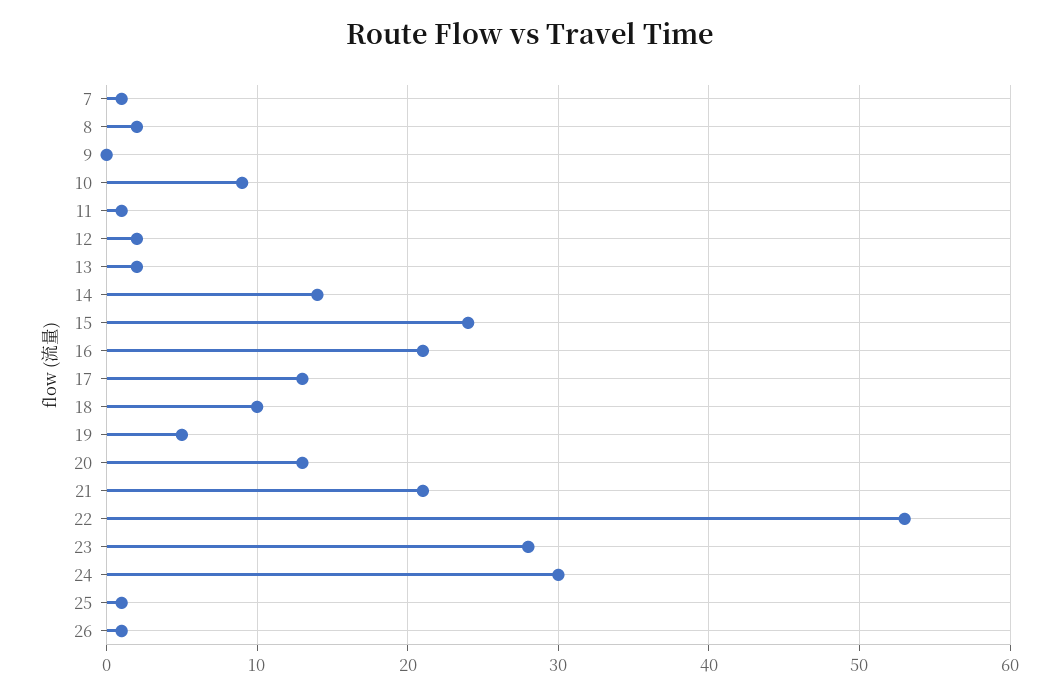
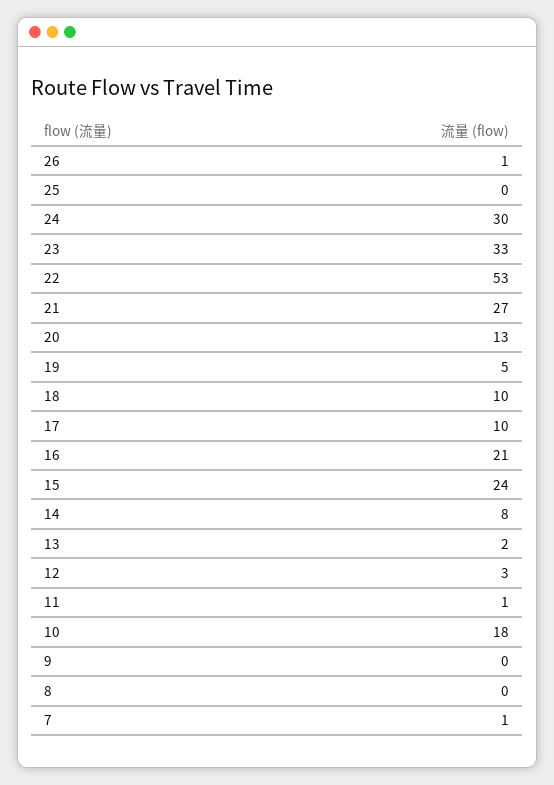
  {
    "7": 1,
-   "8": 2,
+   "8": 0,
    "9": 0,
-   "10": 9,
+   "10": 18,
    "11": 1,
-   "12": 2,
+   "12": 3,
    "13": 2,
-   "14": 14,
+   "14": 8,
    "15": 24,
    "16": 21,
-   "17": 13,
+   "17": 10,
    "18": 10,
    "19": 5,
    "20": 13,
-   "21": 21,
+   "21": 27,
    "22": 53,
-   "23": 28,
+   "23": 33,
    "24": 30,
-   "25": 1,
+   "25": 0,
    "26": 1
  }

